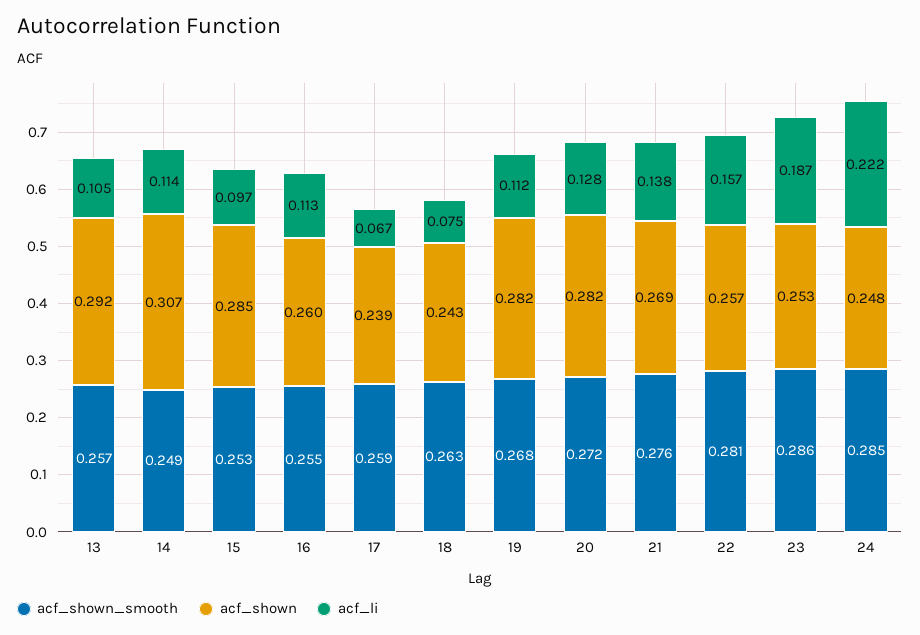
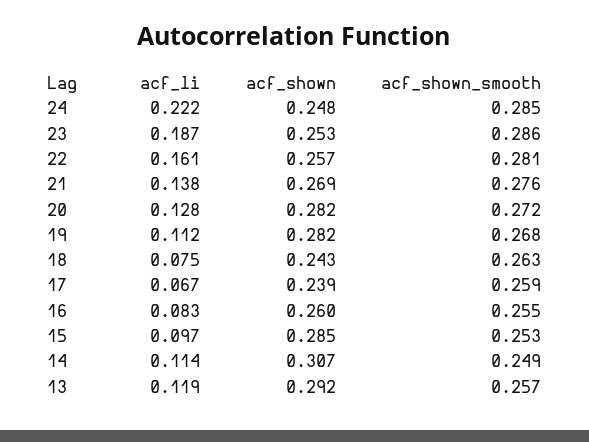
  {
    "acf_shown_smooth": {
      "13": 0.257,
      "14": 0.249,
      "15": 0.253,
      "16": 0.255,
      "17": 0.259,
      "18": 0.263,
      "19": 0.268,
      "20": 0.272,
      "21": 0.276,
      "22": 0.281,
      "23": 0.286,
      "24": 0.285
    },
    "acf_shown": {
      "13": 0.292,
      "14": 0.307,
      "15": 0.285,
      "16": 0.26,
      "17": 0.239,
      "18": 0.243,
      "19": 0.282,
      "20": 0.282,
      "21": 0.269,
      "22": 0.257,
      "23": 0.253,
      "24": 0.248
    },
    "acf_li": {
-     "13": 0.105,
+     "13": 0.119,
      "14": 0.114,
      "15": 0.097,
-     "16": 0.113,
+     "16": 0.083,
      "17": 0.067,
      "18": 0.075,
      "19": 0.112,
      "20": 0.128,
      "21": 0.138,
-     "22": 0.157,
+     "22": 0.161,
      "23": 0.187,
      "24": 0.222
    }
  }

